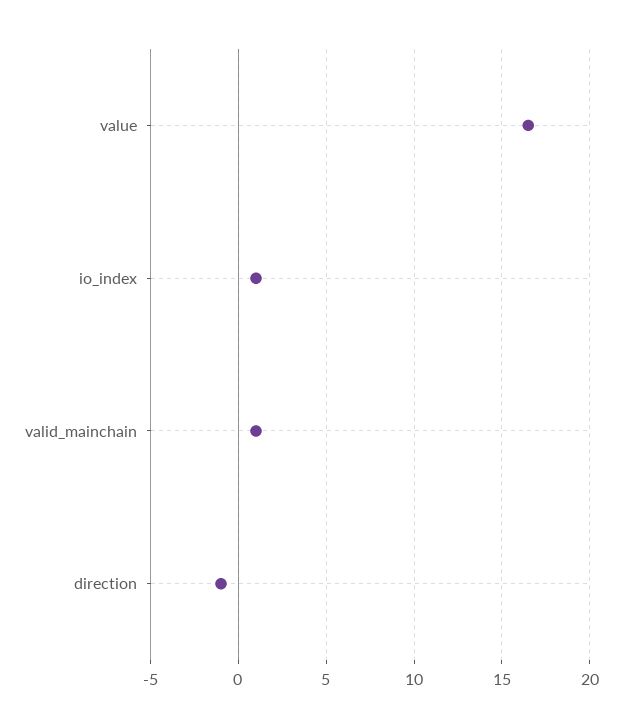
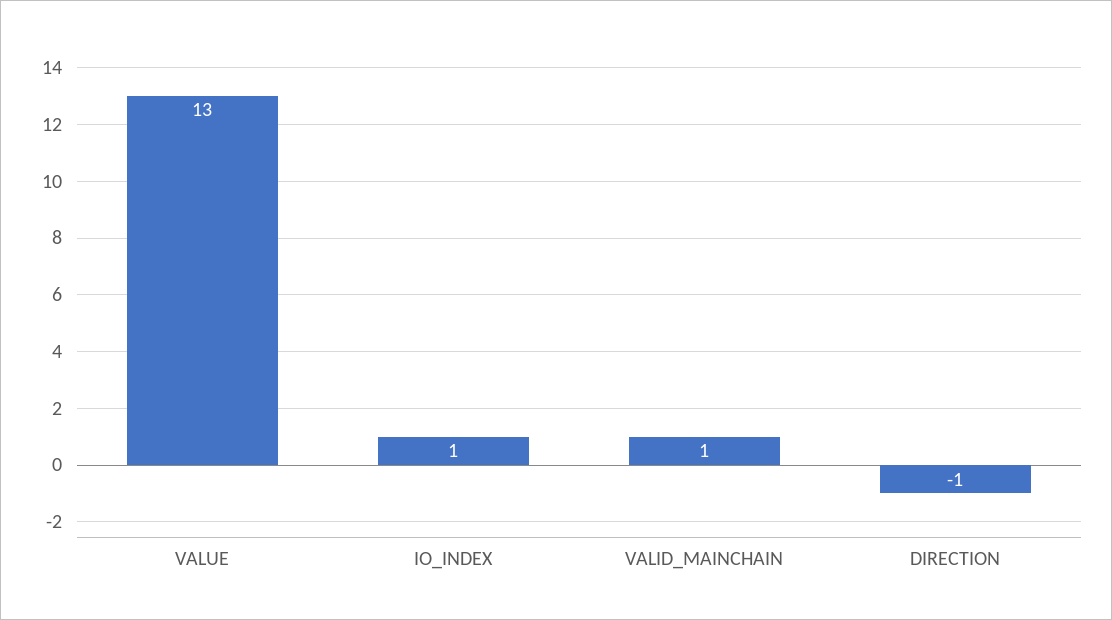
  {
-   "value": 16.5,
+   "value": 13,
    "io_index": 1,
    "valid_mainchain": 1,
    "direction": -1
  }

